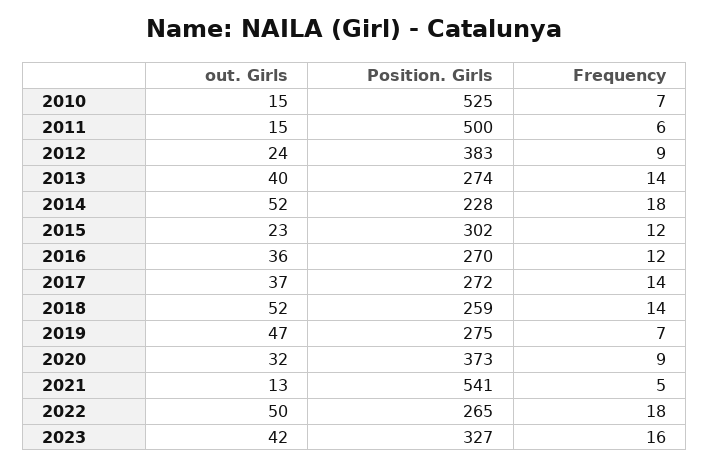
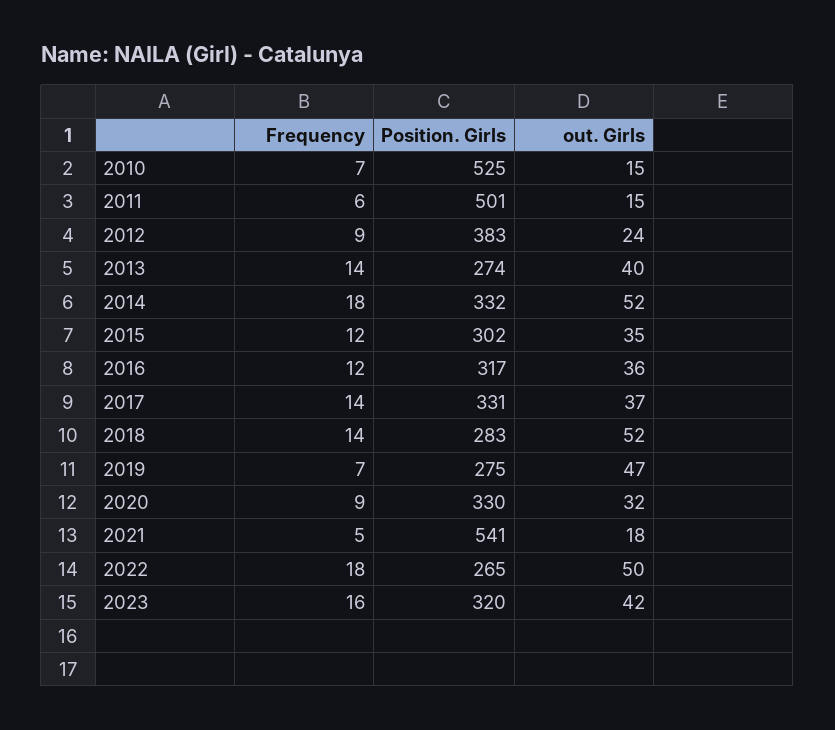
  {
    "out. Girls": {
      "2010": 15,
      "2011": 15,
      "2012": 24,
      "2013": 40,
      "2014": 52,
-     "2015": 23,
+     "2015": 35,
      "2016": 36,
      "2017": 37,
      "2018": 52,
      "2019": 47,
      "2020": 32,
-     "2021": 13,
+     "2021": 18,
      "2022": 50,
      "2023": 42
    },
    "Position. Girls": {
      "2010": 525,
-     "2011": 500,
+     "2011": 501,
      "2012": 383,
      "2013": 274,
-     "2014": 228,
+     "2014": 332,
      "2015": 302,
-     "2016": 270,
+     "2016": 317,
-     "2017": 272,
+     "2017": 331,
-     "2018": 259,
+     "2018": 283,
      "2019": 275,
-     "2020": 373,
+     "2020": 330,
      "2021": 541,
      "2022": 265,
-     "2023": 327
+     "2023": 320
    },
    "Frequency": {
      "2010": 7,
      "2011": 6,
      "2012": 9,
      "2013": 14,
      "2014": 18,
      "2015": 12,
      "2016": 12,
      "2017": 14,
      "2018": 14,
      "2019": 7,
      "2020": 9,
      "2021": 5,
      "2022": 18,
      "2023": 16
    }
  }

